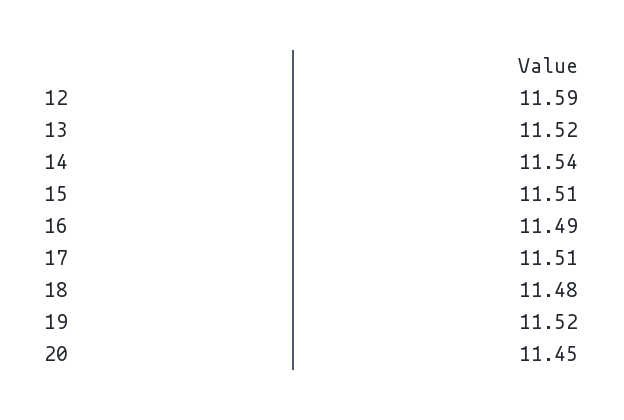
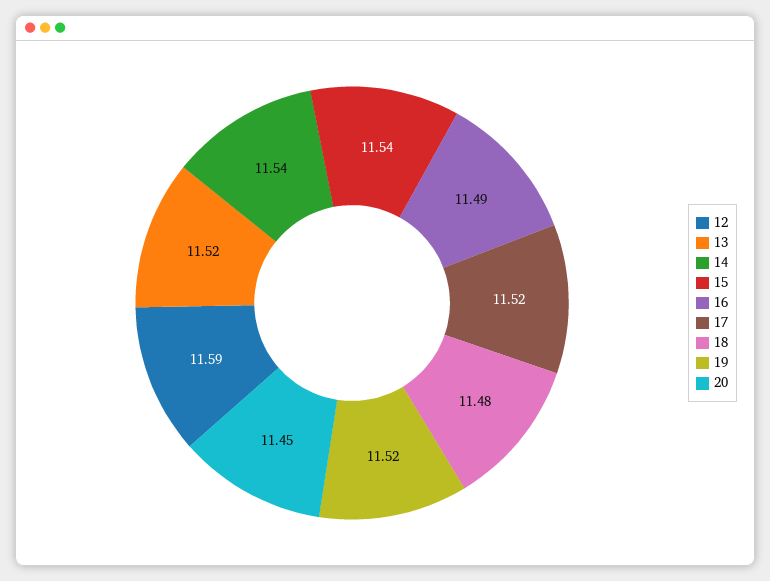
  {
    "12": 11.59,
    "13": 11.52,
    "14": 11.54,
-   "15": 11.51,
+   "15": 11.54,
    "16": 11.49,
-   "17": 11.51,
+   "17": 11.52,
    "18": 11.48,
    "19": 11.52,
    "20": 11.45
  }

